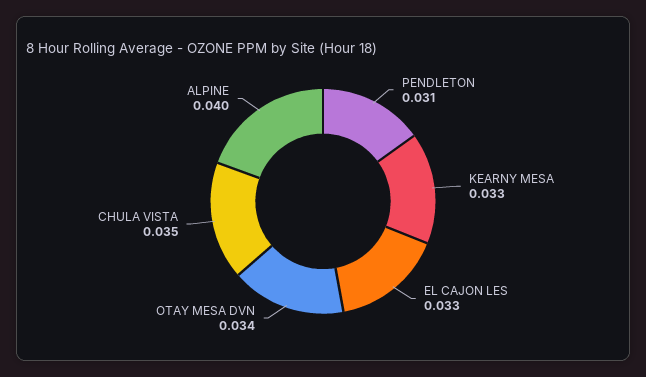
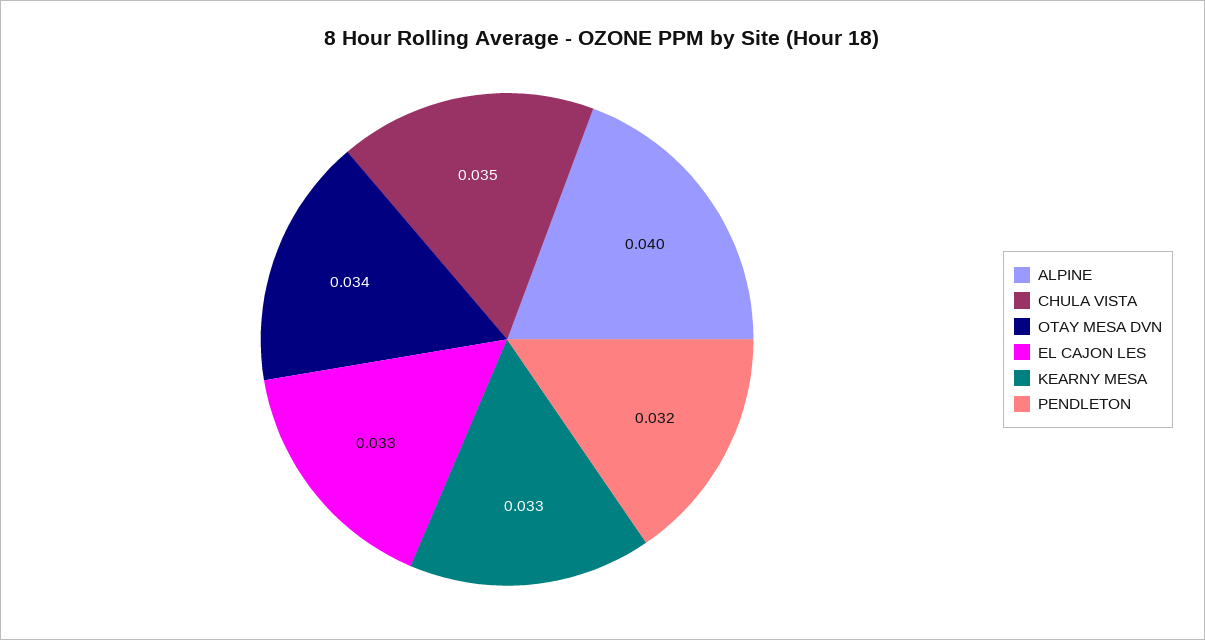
  {
-   "PENDLETON": 0.031,
+   "PENDLETON": 0.032,
    "KEARNY MESA": 0.033,
    "EL CAJON LES": 0.033,
    "OTAY MESA DVN": 0.034,
    "CHULA VISTA": 0.035,
    "ALPINE": 0.04
  }

